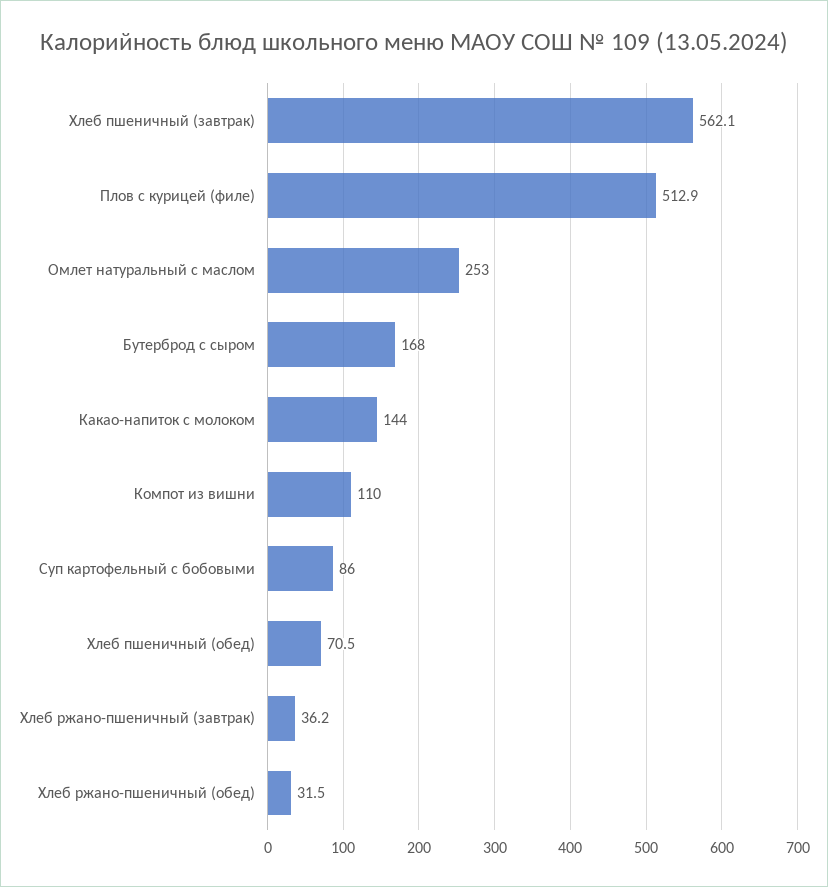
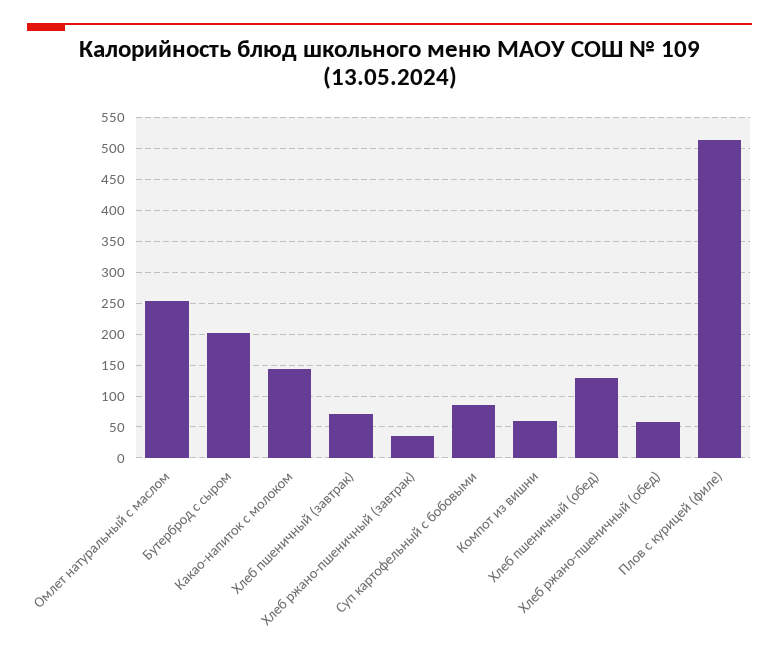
  {
-   "Хлеб пшеничный (завтрак)": 562.1,
+   "Хлеб пшеничный (завтрак)": 70,
    "Плов с курицей (филе)": 512.9,
    "Омлет натуральный с маслом": 253,
-   "Бутерброд с сыром": 168,
+   "Бутерброд с сыром": 200,
    "Какао-напиток с молоком": 144,
-   "Компот из вишни": 110,
+   "Компот из вишни": 60,
    "Суп картофельный с бобовыми": 86,
-   "Хлеб пшеничный (обед)": 70.5,
+   "Хлеб пшеничный (обед)": 130,
    "Хлеб ржано-пшеничный (завтрак)": 36.2,
-   "Хлеб ржано-пшеничный (обед)": 31.5
+   "Хлеб ржано-пшеничный (обед)": 60
  }

